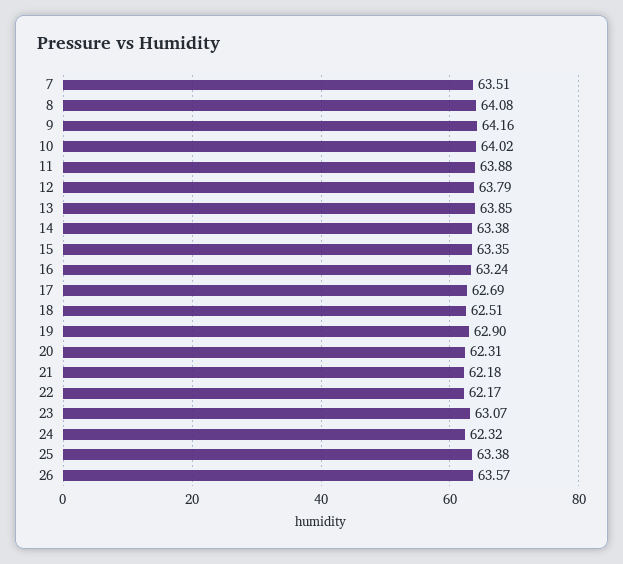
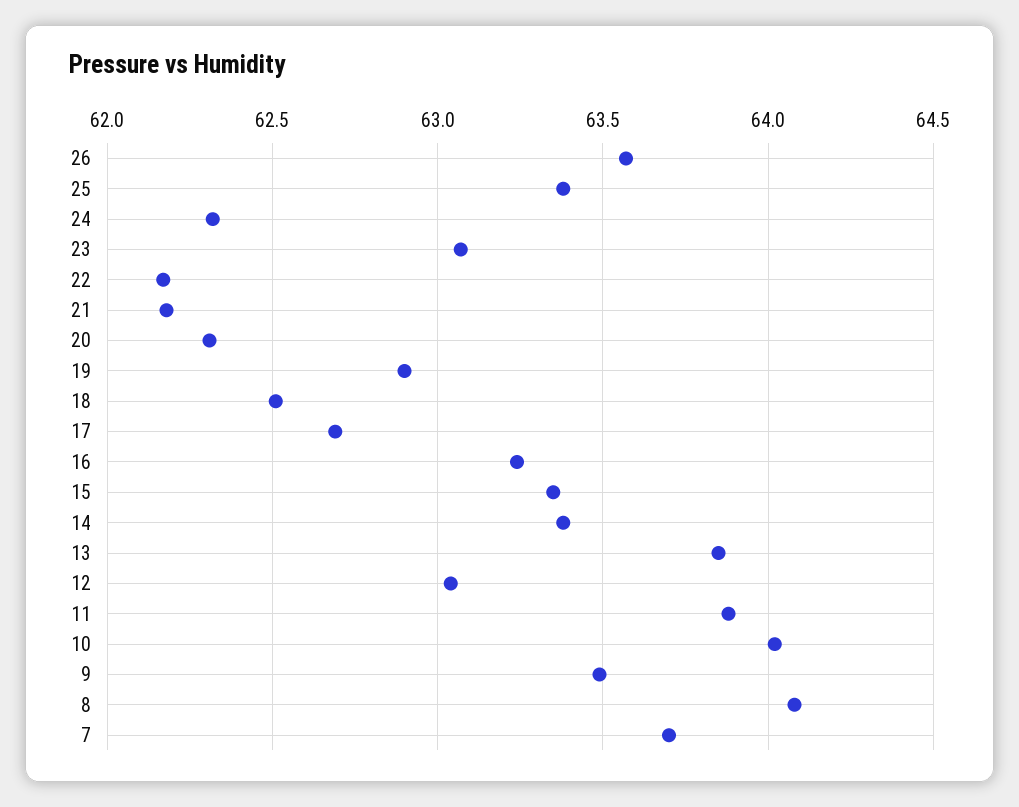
  {
-   "7": 63.51,
+   "7": 63.7,
    "8": 64.08,
-   "9": 64.16,
+   "9": 63.5,
    "10": 64.02,
    "11": 63.88,
-   "12": 63.79,
+   "12": 63.05,
    "13": 63.85,
    "14": 63.38,
    "15": 63.35,
    "16": 63.24,
    "17": 62.69,
    "18": 62.51,
    "19": 62.9,
    "20": 62.31,
    "21": 62.18,
    "22": 62.17,
    "23": 63.07,
    "24": 62.32,
    "25": 63.38,
    "26": 63.57
  }

